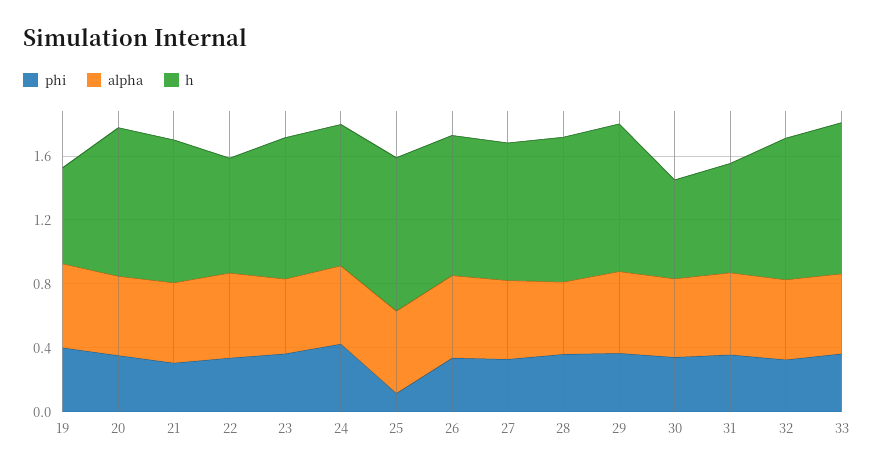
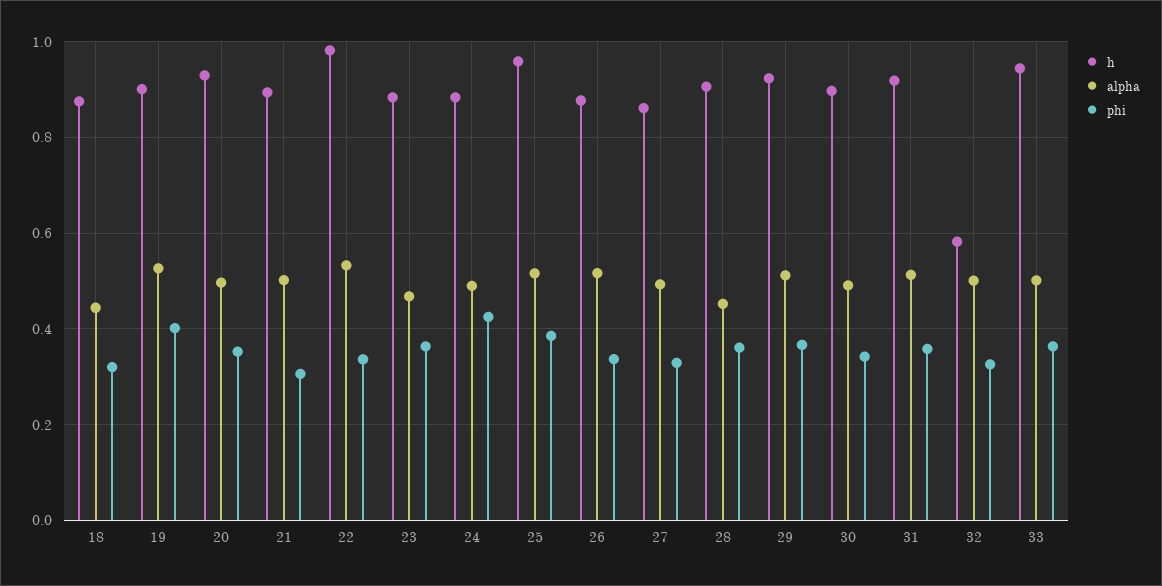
  {
    "phi": {
      "19": 0.4,
      "20": 0.36,
      "21": 0.3,
      "22": 0.34,
      "23": 0.36,
      "24": 0.42,
-     "25": 0.1,
+     "25": 0.38,
      "26": 0.34,
      "27": 0.32,
      "28": 0.36,
      "29": 0.36,
      "30": 0.34,
      "31": 0.36,
      "32": 0.32,
-     "33": 0.36
+     "33": 0.36,
+     "18": 0.32
    },
    "alpha": {
      "19": 0.52,
      "20": 0.5,
      "21": 0.5,
      "22": 0.54,
      "23": 0.46,
      "24": 0.48,
      "25": 0.52,
      "26": 0.52,
      "27": 0.5,
      "28": 0.46,
      "29": 0.52,
      "30": 0.5,
      "31": 0.52,
      "32": 0.5,
-     "33": 0.5
+     "33": 0.5,
+     "18": 0.44
    },
    "h": {
-     "19": 0.6,
+     "19": 0.9,
      "20": 0.92,
      "21": 0.9,
-     "22": 0.7,
+     "22": 0.98,
      "23": 0.88,
      "24": 0.88,
      "25": 0.96,
      "26": 0.88,
      "27": 0.86,
      "28": 0.9,
      "29": 0.92,
-     "30": 0.6,
+     "30": 0.9,
-     "31": 0.7,
+     "31": 0.92,
-     "32": 0.9,
+     "32": 0.58,
-     "33": 0.94
+     "33": 0.94,
+     "18": 0.88
    }
  }

